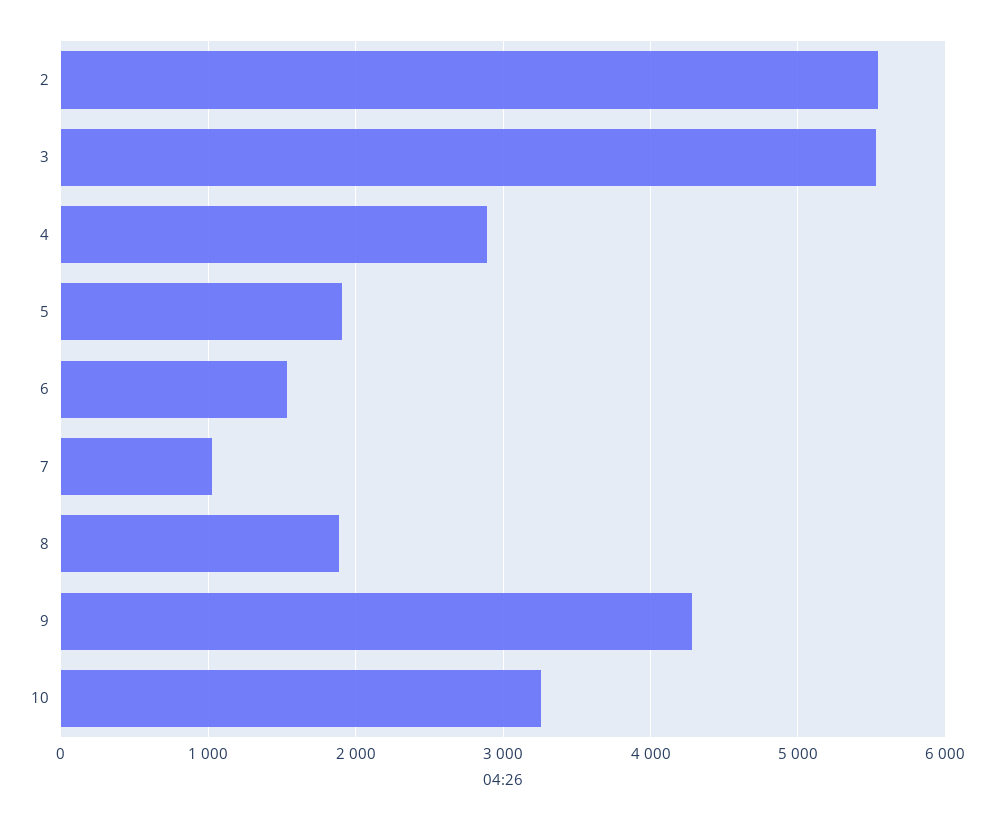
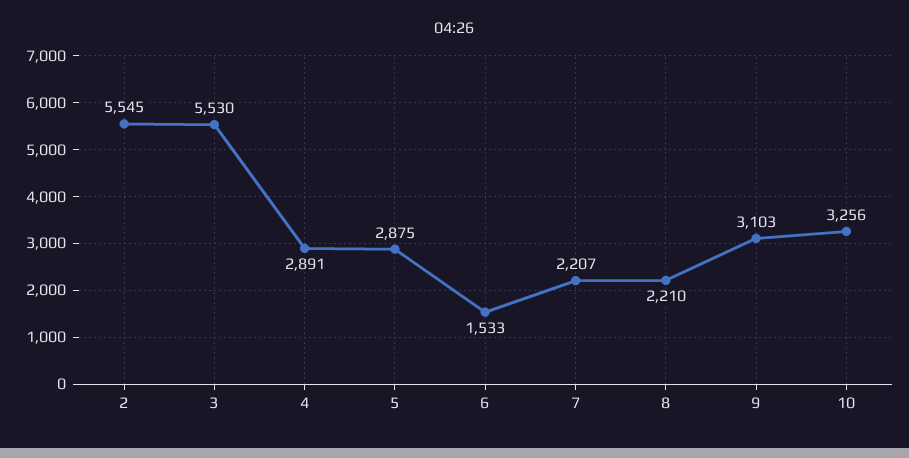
  {
    "2": 5545,
    "3": 5530,
    "4": 2891,
-   "5": 1900,
+   "5": 2875,
    "6": 1533,
-   "7": 1000,
+   "7": 2207,
-   "8": 1900,
+   "8": 2210,
-   "9": 4300,
+   "9": 3103,
    "10": 3256
  }

